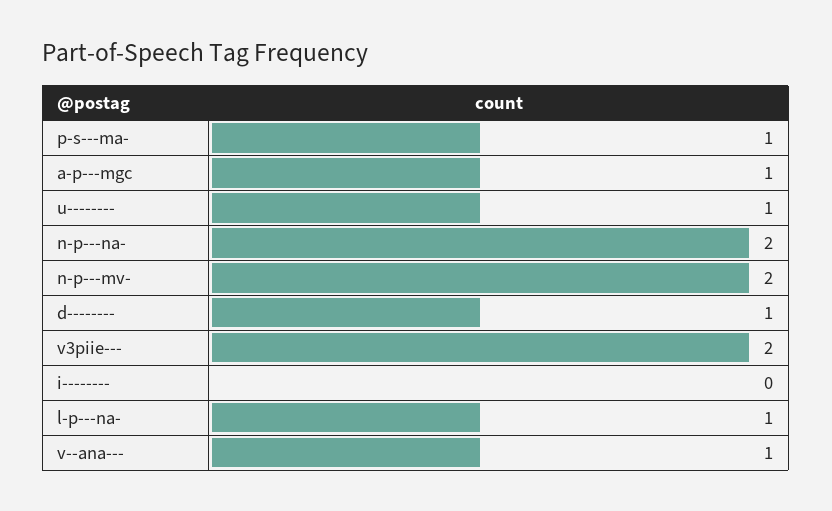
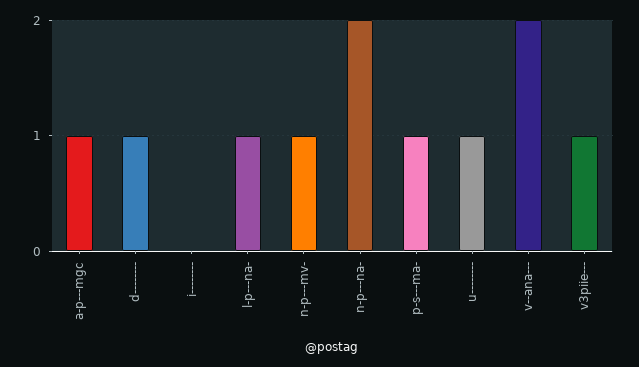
  {
    "p-s---ma-": 1,
    "a-p---mgc": 1,
    "u--------": 1,
    "n-p---na-": 2,
-   "n-p---mv-": 2,
+   "n-p---mv-": 1,
    "d--------": 1,
-   "v3piie---": 2,
+   "v3piie---": 1,
    "i--------": 0,
    "l-p---na-": 1,
-   "v--ana---": 1
+   "v--ana---": 2
  }

